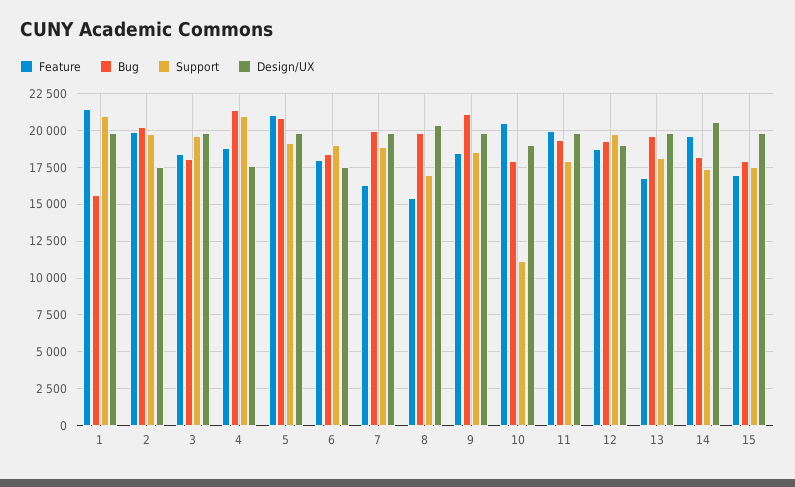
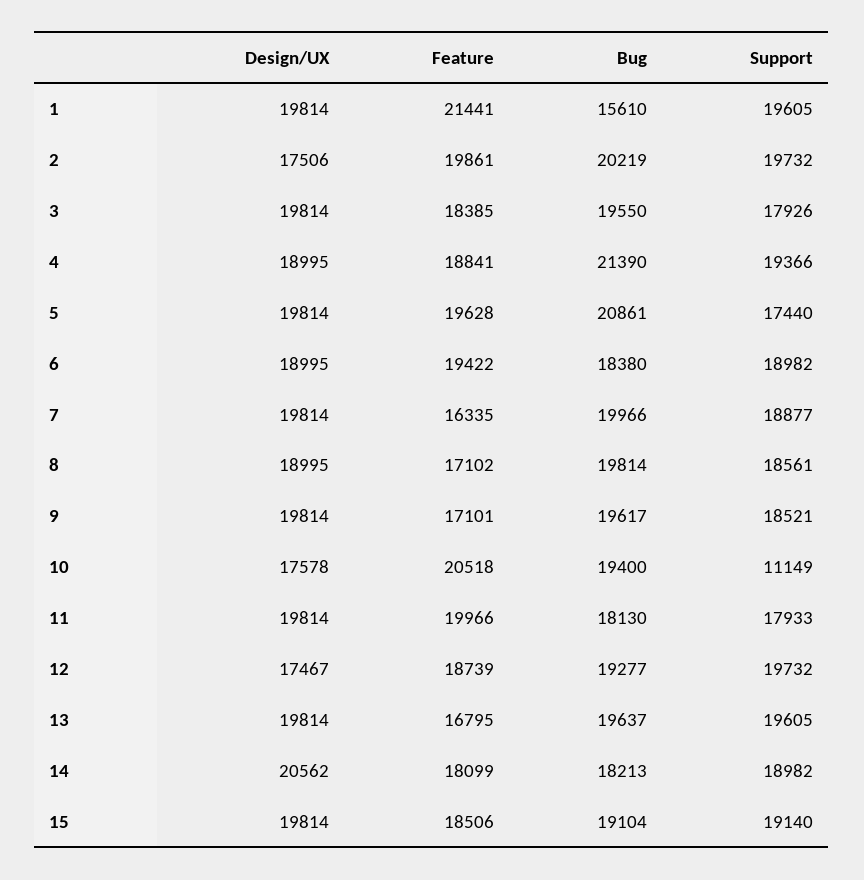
  {
    "Feature": {
      "1": 21441,
      "2": 19861,
      "3": 18385,
      "4": 18841,
-     "5": 21000,
+     "5": 19628,
-     "6": 18000,
+     "6": 19422,
      "7": 16335,
-     "8": 15500,
+     "8": 17102,
-     "9": 18500,
+     "9": 17101,
      "10": 20518,
      "11": 19966,
      "12": 18739,
      "13": 16795,
-     "14": 19500,
+     "14": 18099,
-     "15": 17000
+     "15": 18506
    },
    "Bug": {
      "1": 15610,
      "2": 20219,
-     "3": 18000,
+     "3": 19550,
      "4": 21390,
      "5": 20861,
      "6": 18380,
      "7": 19966,
      "8": 19814,
-     "9": 21000,
+     "9": 19617,
-     "10": 18000,
+     "10": 19400,
-     "11": 19500,
+     "11": 18130,
      "12": 19277,
      "13": 19637,
      "14": 18213,
-     "15": 18000
+     "15": 19104
    },
    "Support": {
-     "1": 21000,
+     "1": 19605,
      "2": 19732,
-     "3": 19500,
+     "3": 17926,
-     "4": 21000,
+     "4": 19366,
-     "5": 19000,
+     "5": 17440,
      "6": 18982,
      "7": 18877,
-     "8": 17000,
+     "8": 18561,
      "9": 18521,
      "10": 11149,
      "11": 17933,
      "12": 19732,
-     "13": 18000,
+     "13": 19605,
-     "14": 17500,
+     "14": 18982,
-     "15": 17500
+     "15": 19140
    },
    "Design/UX": {
      "1": 19814,
      "2": 17506,
      "3": 19814,
-     "4": 17500,
+     "4": 18995,
      "5": 19814,
-     "6": 17500,
+     "6": 18995,
      "7": 19814,
-     "8": 20500,
+     "8": 18995,
      "9": 19814,
-     "10": 19000,
+     "10": 17578,
      "11": 19814,
-     "12": 19000,
+     "12": 17467,
      "13": 19814,
      "14": 20562,
      "15": 19814
    }
  }

